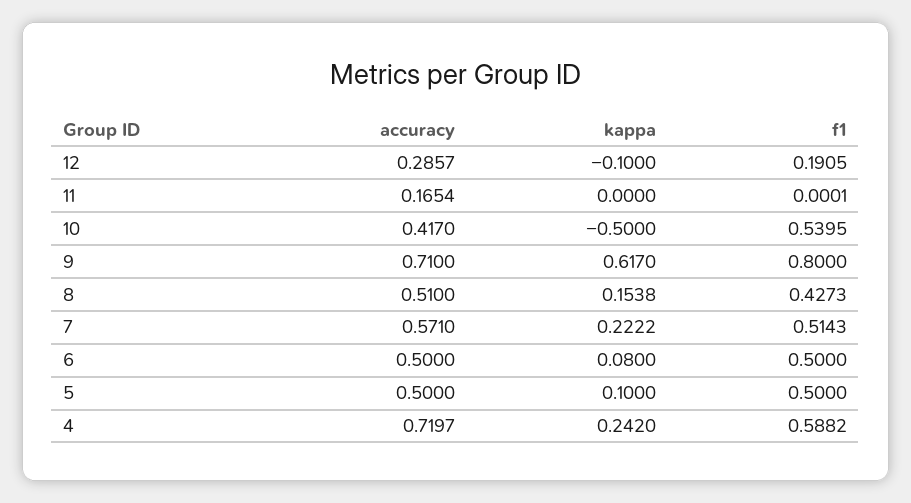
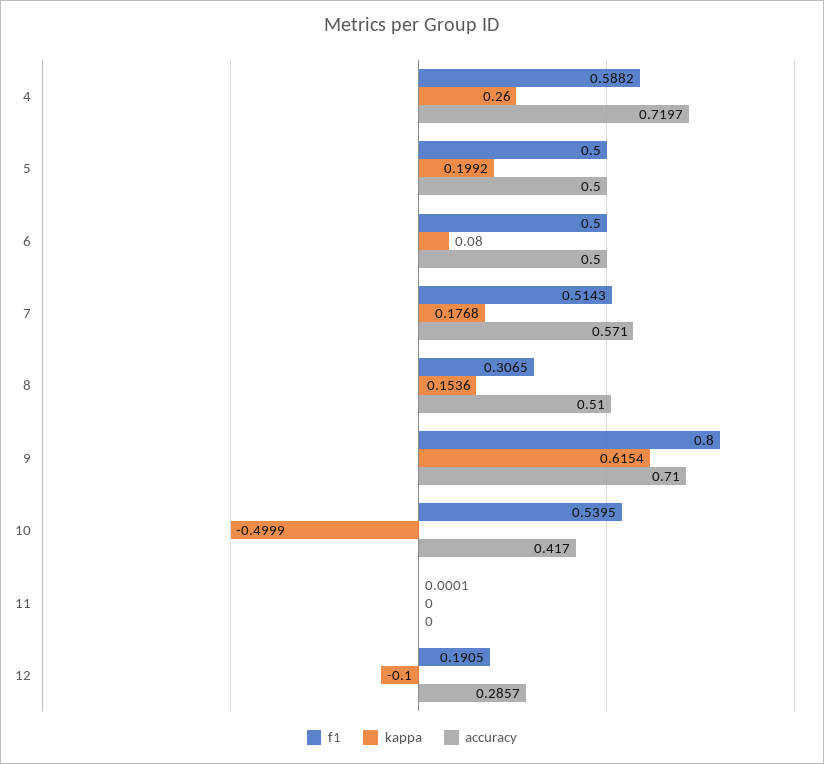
  {
    "accuracy": {
      "12": 0.2857,
-     "11": 0.1654,
+     "11": 0,
      "10": 0.417,
      "9": 0.71,
      "8": 0.51,
      "7": 0.571,
      "6": 0.5,
      "5": 0.5,
      "4": 0.7197
    },
    "kappa": {
      "12": -0.1,
      "11": 0,
-     "10": -0.5,
+     "10": -0.4999,
-     "9": 0.617,
+     "9": 0.6154,
-     "8": 0.1538,
+     "8": 0.1536,
-     "7": 0.2222,
+     "7": 0.1768,
      "6": 0.08,
-     "5": 0.1,
+     "5": 0.1992,
-     "4": 0.242
+     "4": 0.26
    },
    "f1": {
      "12": 0.1905,
      "11": 0.0001,
      "10": 0.5395,
      "9": 0.8,
-     "8": 0.4273,
+     "8": 0.3065,
      "7": 0.5143,
      "6": 0.5,
      "5": 0.5,
      "4": 0.5882
    }
  }

